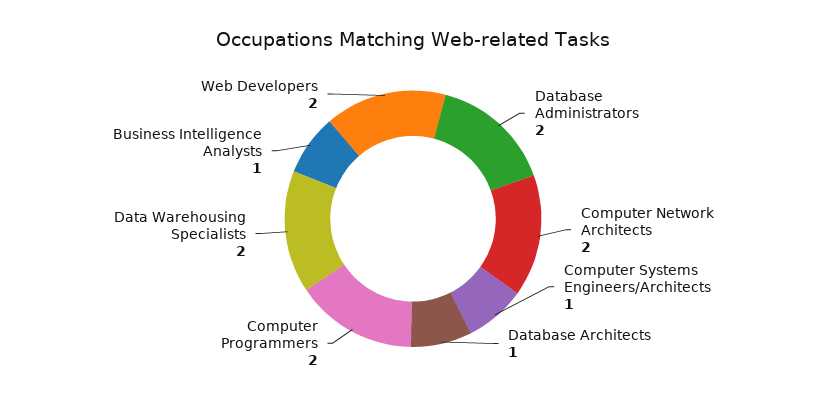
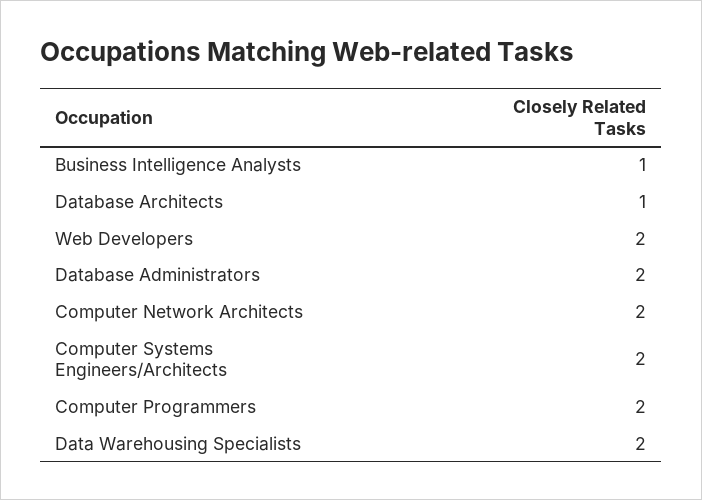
  {
    "Database Administrators": 2,
    "Computer Network Architects": 2,
-   "Computer Systems Engineers/Architects": 1,
+   "Computer Systems Engineers/Architects": 2,
    "Database Architects": 1,
    "Computer Programmers": 2,
    "Data Warehousing Specialists": 2,
    "Business Intelligence Analysts": 1,
    "Web Developers": 2
  }

